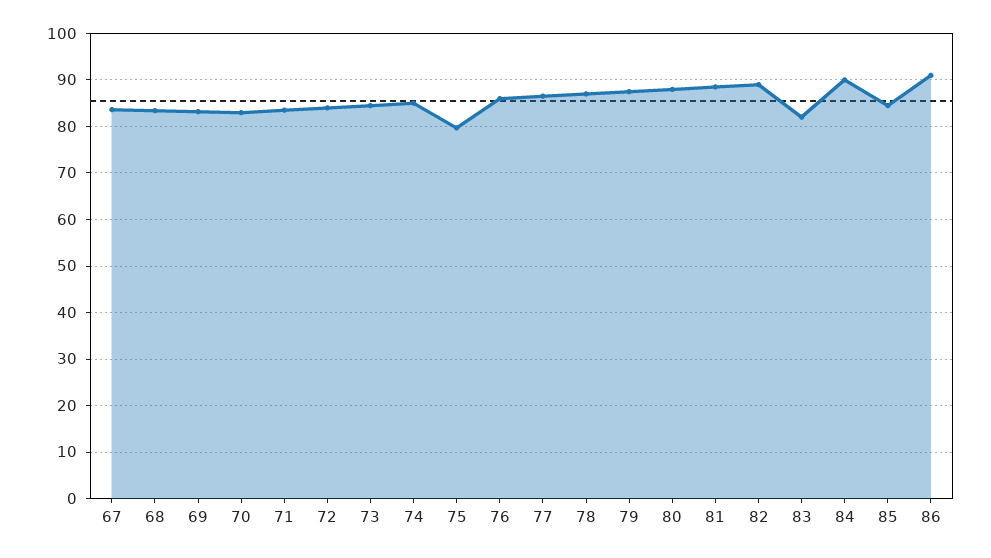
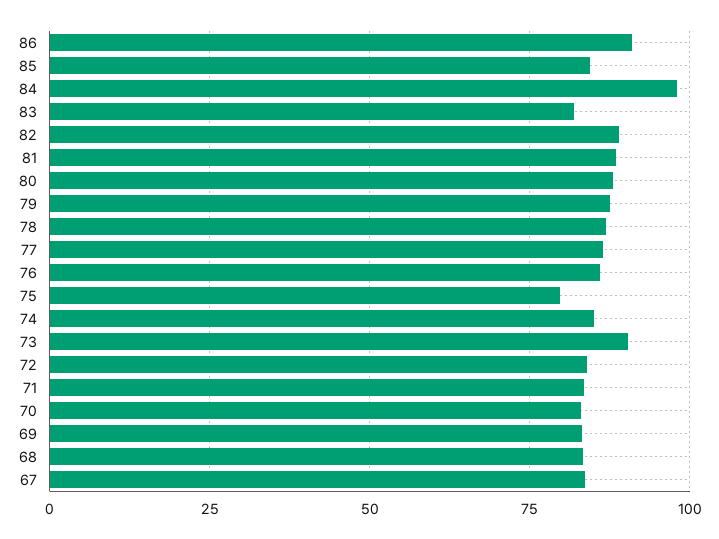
  {
    "67": 84,
    "68": 84,
    "69": 84,
    "70": 84,
    "71": 84,
    "72": 84,
-   "73": 84,
+   "73": 90,
    "74": 86,
    "75": 80,
    "76": 86,
    "77": 86,
    "78": 88,
    "79": 88,
    "80": 88,
    "81": 88,
    "82": 90,
    "83": 82,
-   "84": 90,
+   "84": 97.5,
    "85": 84,
    "86": 92
  }

